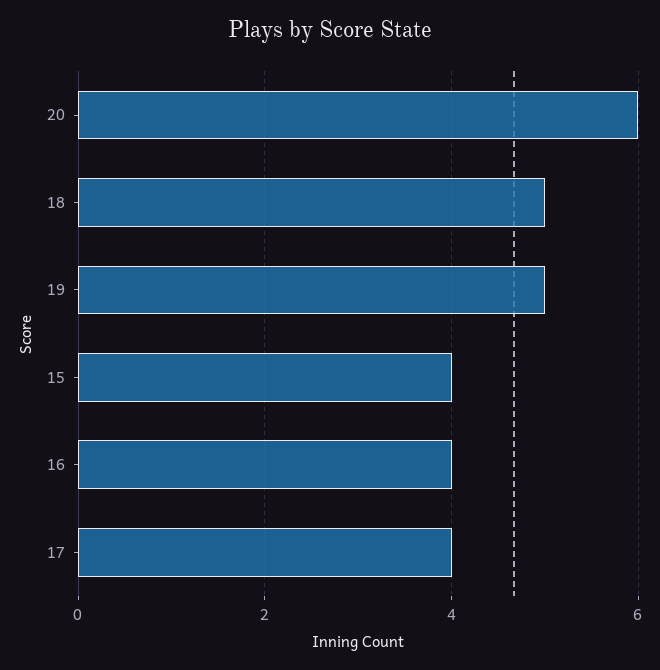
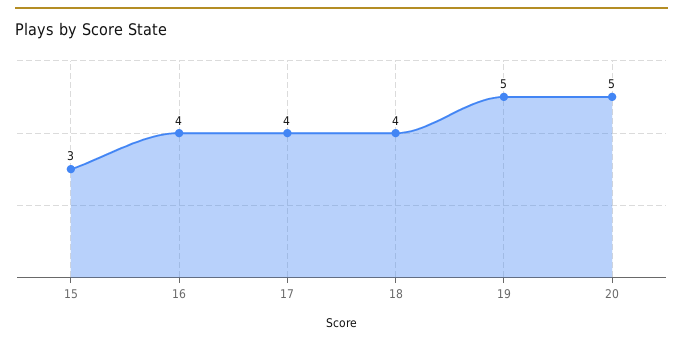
  {
-   "20": 6,
+   "20": 5,
-   "18": 5,
+   "18": 4,
    "19": 5,
-   "15": 4,
+   "15": 3,
    "16": 4,
    "17": 4
  }

